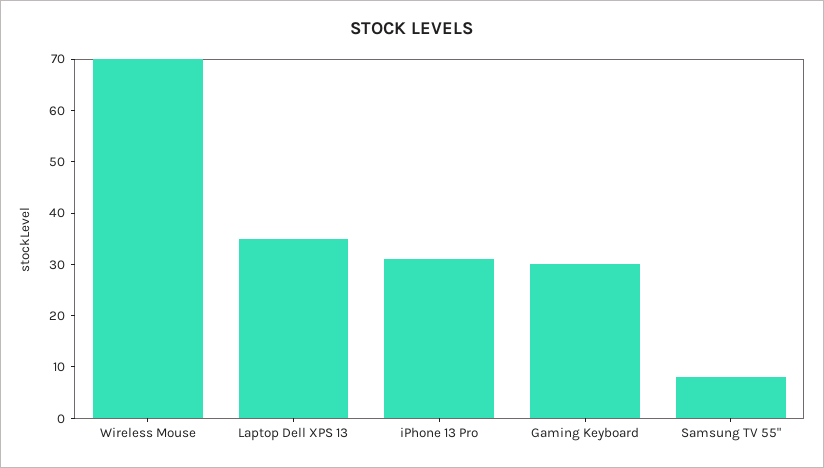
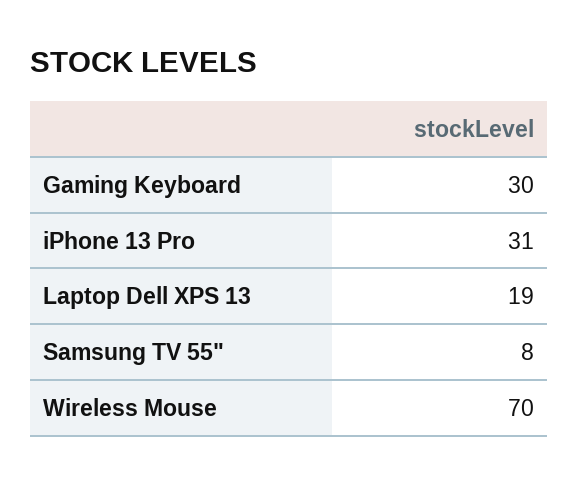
  {
    "Wireless Mouse": 70,
-   "Laptop Dell XPS 13": 35,
+   "Laptop Dell XPS 13": 19,
    "iPhone 13 Pro": 31,
    "Gaming Keyboard": 30,
    "Samsung TV 55\"": 8
  }

